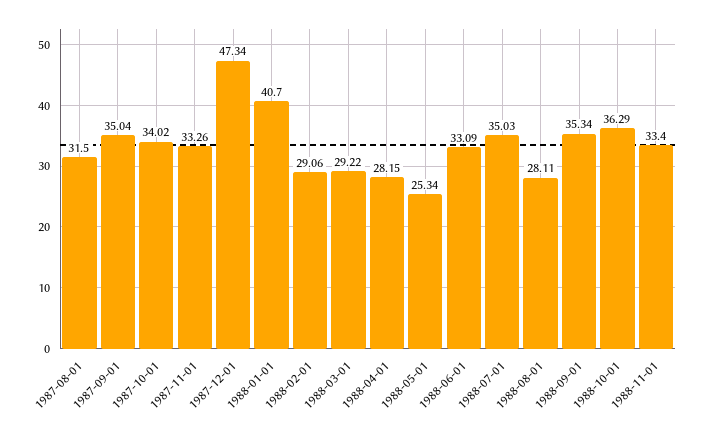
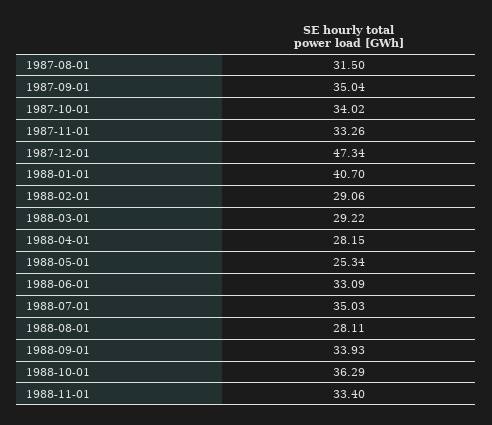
  {
    "1987-08-01": 31.5,
    "1987-09-01": 35.04,
    "1987-10-01": 34.02,
    "1987-11-01": 33.26,
    "1987-12-01": 47.34,
    "1988-01-01": 40.7,
    "1988-02-01": 29.06,
    "1988-03-01": 29.22,
    "1988-04-01": 28.15,
    "1988-05-01": 25.34,
    "1988-06-01": 33.09,
    "1988-07-01": 35.03,
    "1988-08-01": 28.11,
-   "1988-09-01": 35.34,
+   "1988-09-01": 33.93,
    "1988-10-01": 36.29,
    "1988-11-01": 33.4
  }

